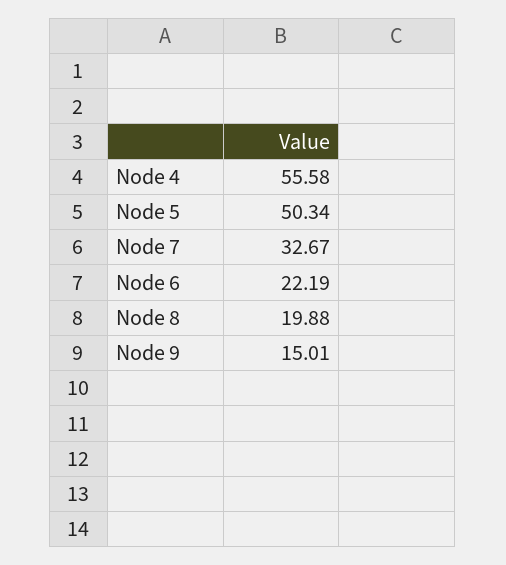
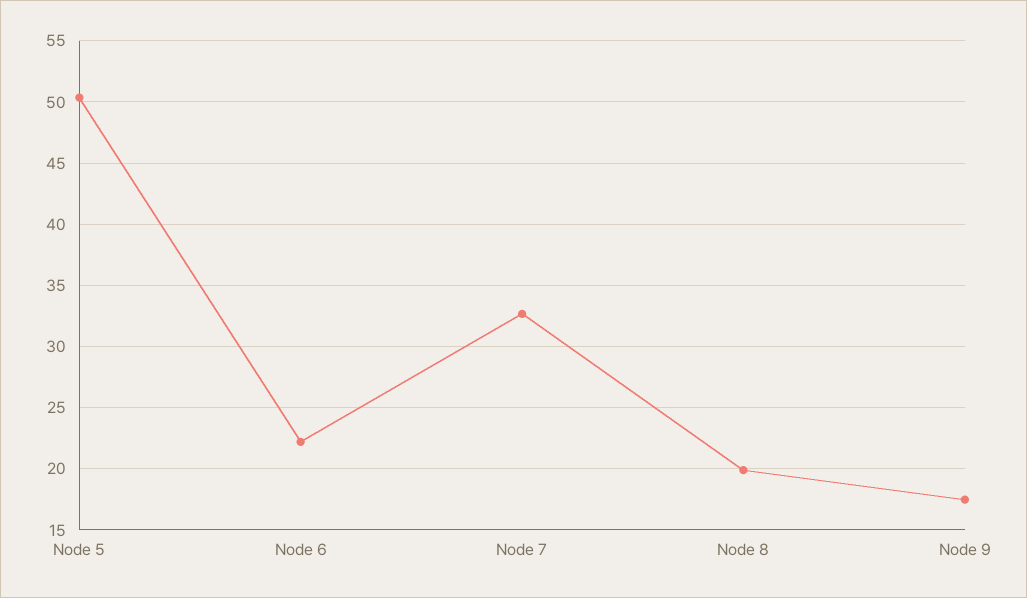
  {
-   "Node 4": 55.58,
    "Node 5": 50.34,
    "Node 7": 32.67,
    "Node 6": 22.19,
    "Node 8": 19.88,
-   "Node 9": 15.01
+   "Node 9": 17.5
  }

